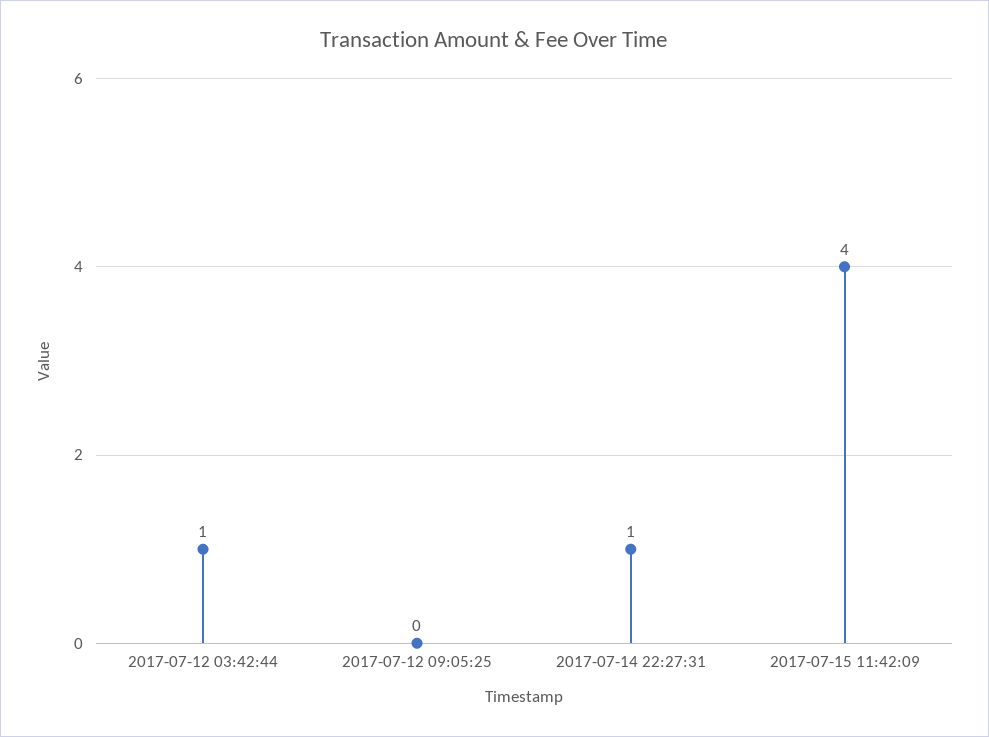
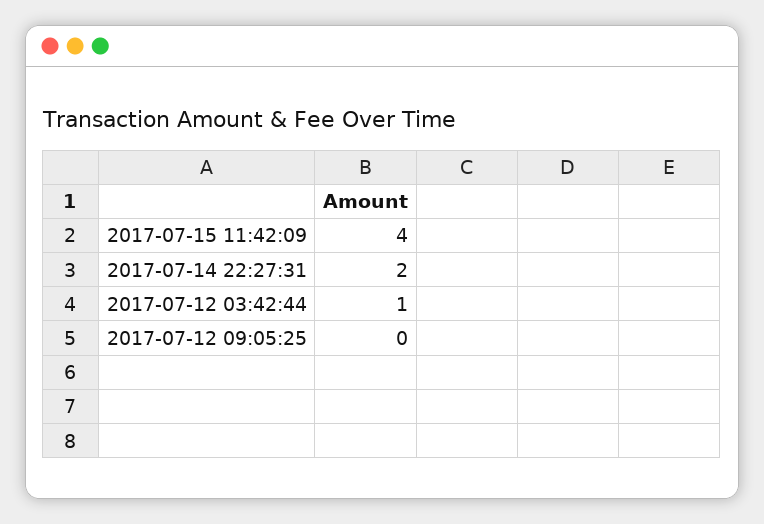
  {
    "2017-07-12 03:42:44": 1,
    "2017-07-12 09:05:25": 0,
-   "2017-07-14 22:27:31": 1,
+   "2017-07-14 22:27:31": 2,
    "2017-07-15 11:42:09": 4
  }

